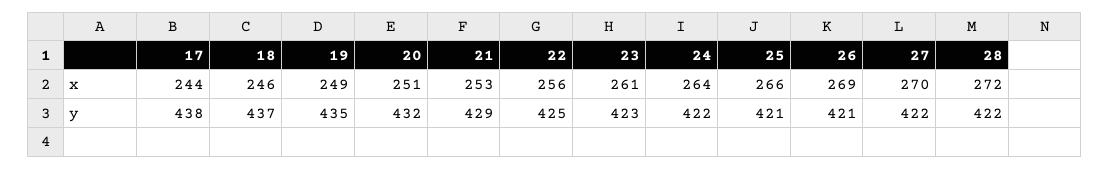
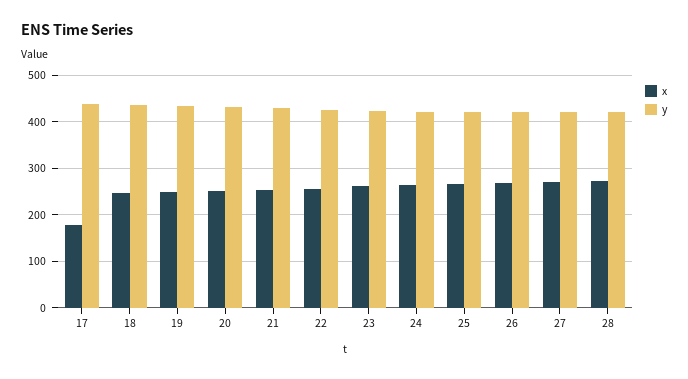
  {
    "x": {
-     "17": 244,
+     "17": 180,
      "18": 246,
      "19": 249,
      "20": 251,
      "21": 253,
      "22": 256,
      "23": 261,
      "24": 264,
      "25": 266,
      "26": 269,
      "27": 270,
      "28": 272
    },
    "y": {
      "17": 438,
      "18": 437,
      "19": 435,
      "20": 432,
      "21": 429,
      "22": 425,
      "23": 423,
      "24": 422,
      "25": 421,
      "26": 421,
      "27": 422,
      "28": 422
    }
  }

